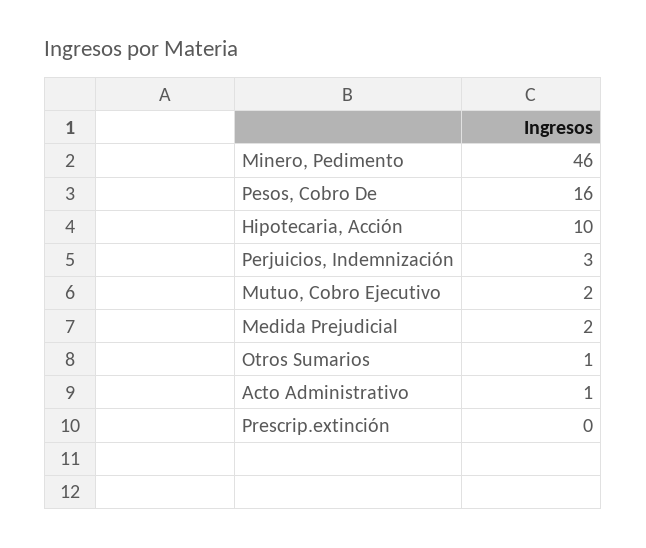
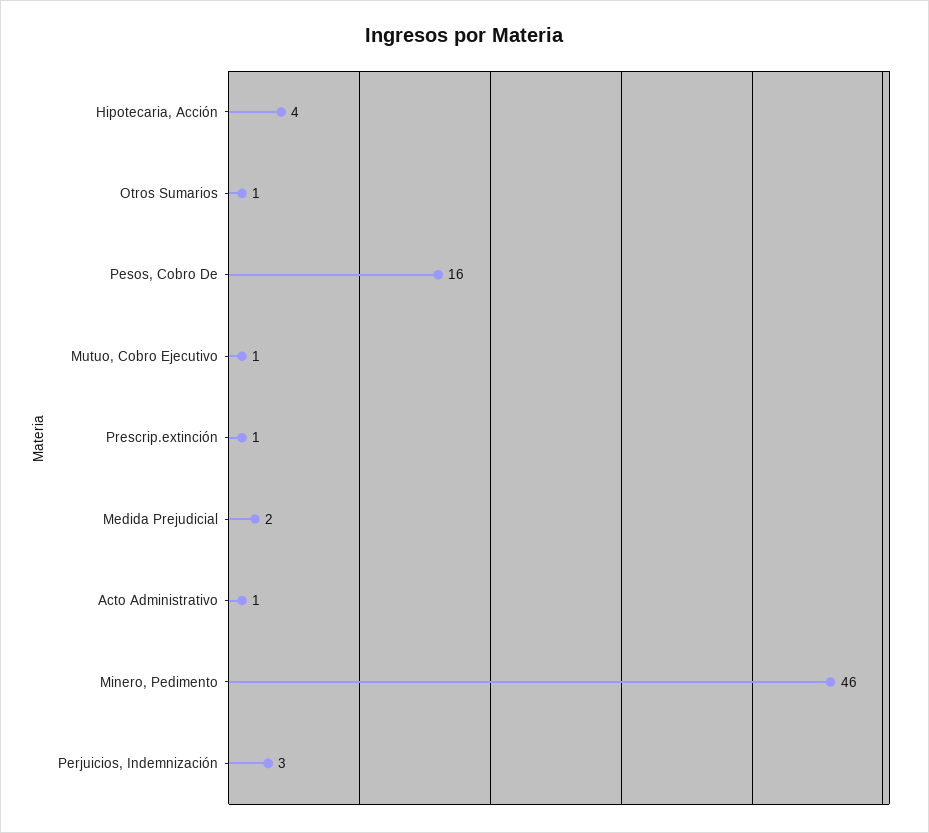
  {
    "Minero, Pedimento": 46,
    "Pesos, Cobro De": 16,
-   "Hipotecaria, Acción": 10,
+   "Hipotecaria, Acción": 4,
    "Perjuicios, Indemnización": 3,
-   "Mutuo, Cobro Ejecutivo": 2,
+   "Mutuo, Cobro Ejecutivo": 1,
    "Medida Prejudicial": 2,
    "Otros Sumarios": 1,
    "Acto Administrativo": 1,
-   "Prescrip.extinción": 0
+   "Prescrip.extinción": 1
  }

